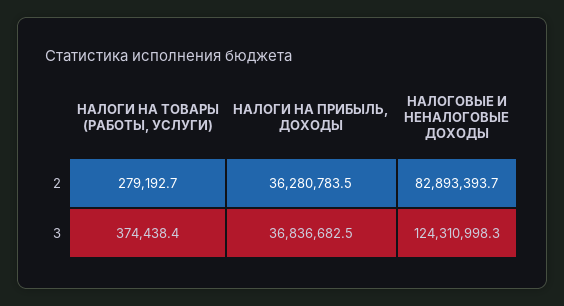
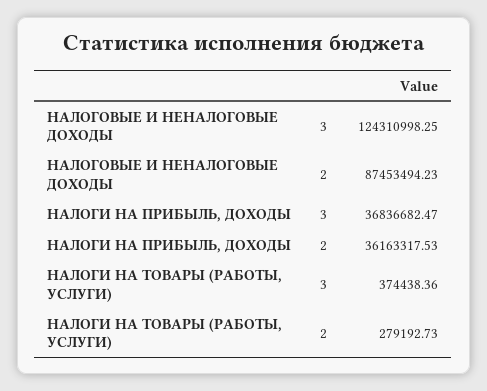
  {
    "НАЛОГИ НА ТОВАРЫ (РАБОТЫ, УСЛУГИ)": {
      "2": 279192.73,
      "3": 374438.36
    },
    "НАЛОГИ НА ПРИБЫЛЬ, ДОХОДЫ": {
-     "2": 36280783.5,
+     "2": 36163317.53,
      "3": 36836682.47
    },
    "НАЛОГОВЫЕ И НЕНАЛОГОВЫЕ ДОХОДЫ": {
-     "2": 82893393.7,
+     "2": 87453494.23,
      "3": 124310998.25
    }
  }

